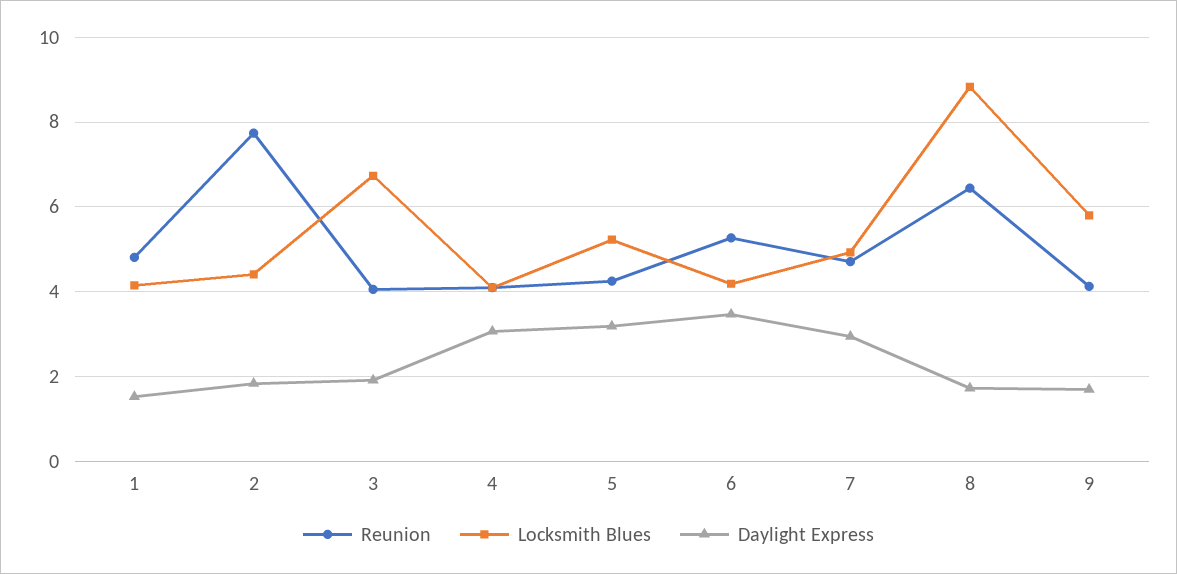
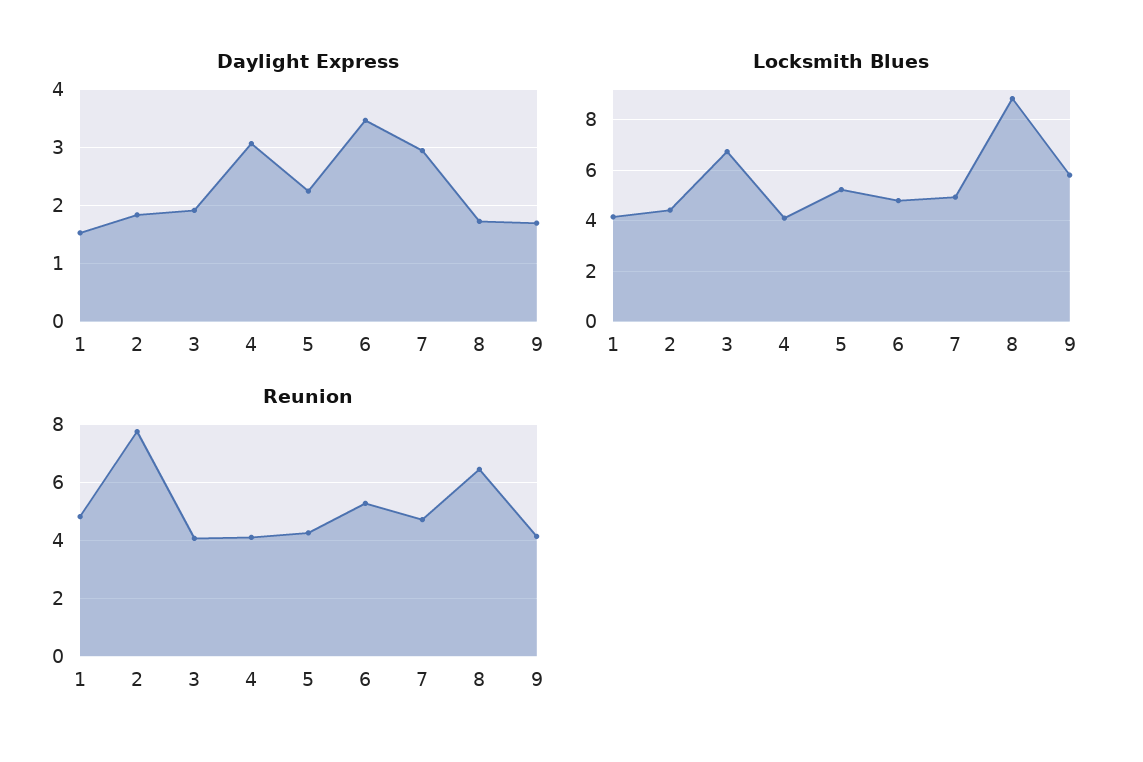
  {
    "Reunion": {
      "1": 4.8,
      "2": 7.8,
      "3": 4,
      "4": 4.2,
      "5": 4.2,
      "6": 5.2,
      "7": 4.8,
      "8": 6.4,
      "9": 4.2
    },
    "Locksmith Blues": {
      "1": 4.2,
      "2": 4.4,
      "3": 6.8,
      "4": 4.2,
      "5": 5.2,
-     "6": 4.2,
+     "6": 4.75,
      "7": 5,
      "8": 8.8,
      "9": 5.8
    },
    "Daylight Express": {
      "1": 1.6,
      "2": 1.8,
      "3": 2,
      "4": 3,
-     "5": 3.2,
+     "5": 2.2,
      "6": 3.4,
      "7": 3,
      "8": 1.8,
      "9": 1.8
    }
  }

